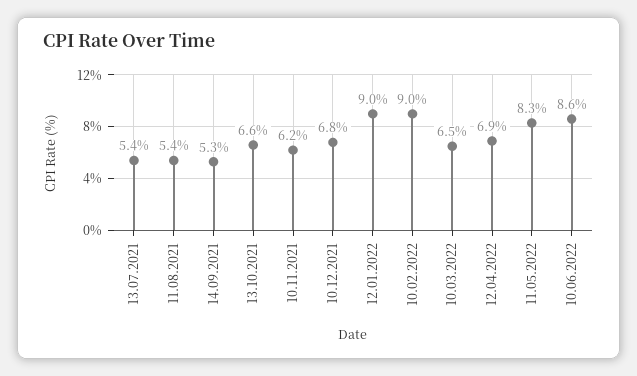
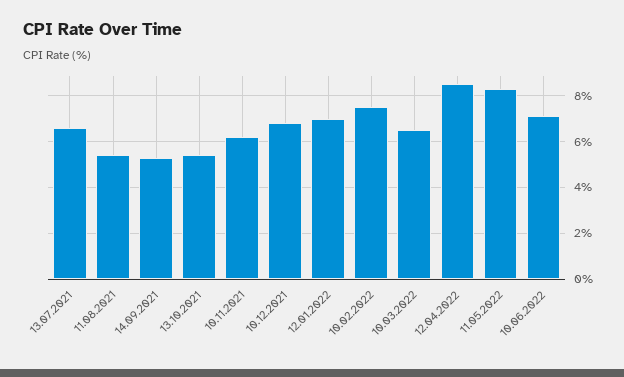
  {
-   "13.07.2021": 5.4,
+   "13.07.2021": 6.5,
    "11.08.2021": 5.4,
    "14.09.2021": 5.3,
-   "13.10.2021": 6.6,
+   "13.10.2021": 5.5,
    "10.11.2021": 6.2,
    "10.12.2021": 6.8,
-   "12.01.2022": 9,
+   "12.01.2022": 7,
-   "10.02.2022": 9,
+   "10.02.2022": 7.5,
    "10.03.2022": 6.5,
-   "12.04.2022": 6.9,
+   "12.04.2022": 8.5,
    "11.05.2022": 8.3,
-   "10.06.2022": 8.6
+   "10.06.2022": 7
  }

